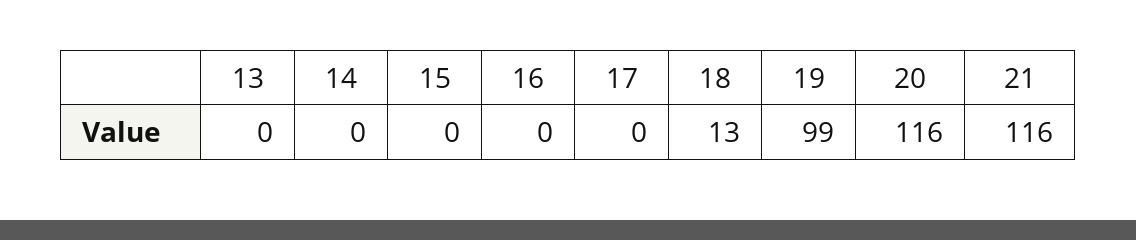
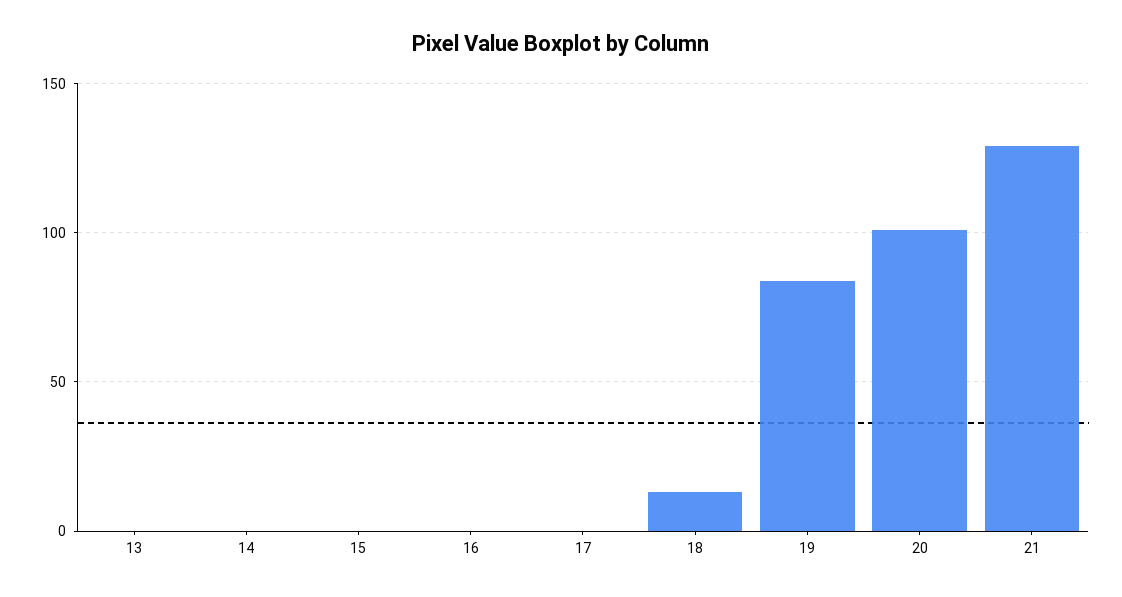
  {
    "13": 0,
    "14": 0,
    "15": 0,
    "16": 0,
    "17": 0,
    "18": 13,
-   "19": 99,
+   "19": 85,
-   "20": 116,
+   "20": 100,
-   "21": 116
+   "21": 130
  }

